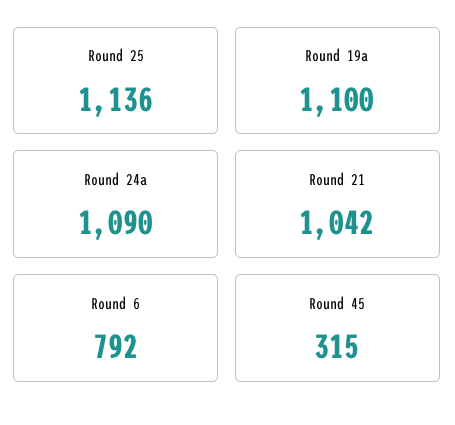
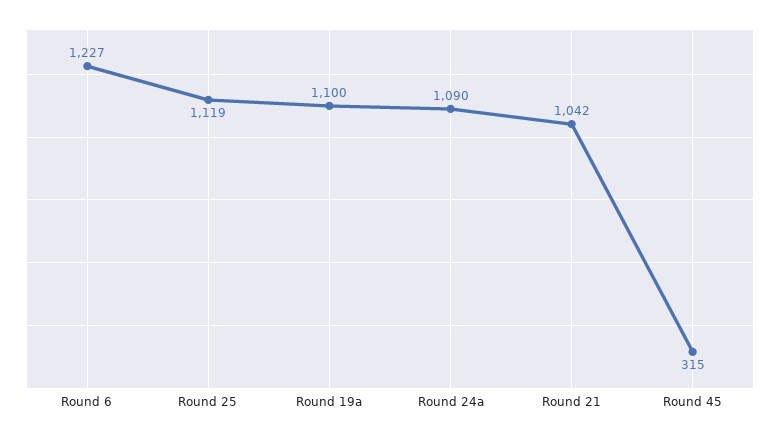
  {
-   "Round 25": 1136,
+   "Round 25": 1119,
    "Round 19a": 1100,
    "Round 24a": 1090,
    "Round 21": 1042,
-   "Round 6": 792,
+   "Round 6": 1227,
    "Round 45": 315
  }

